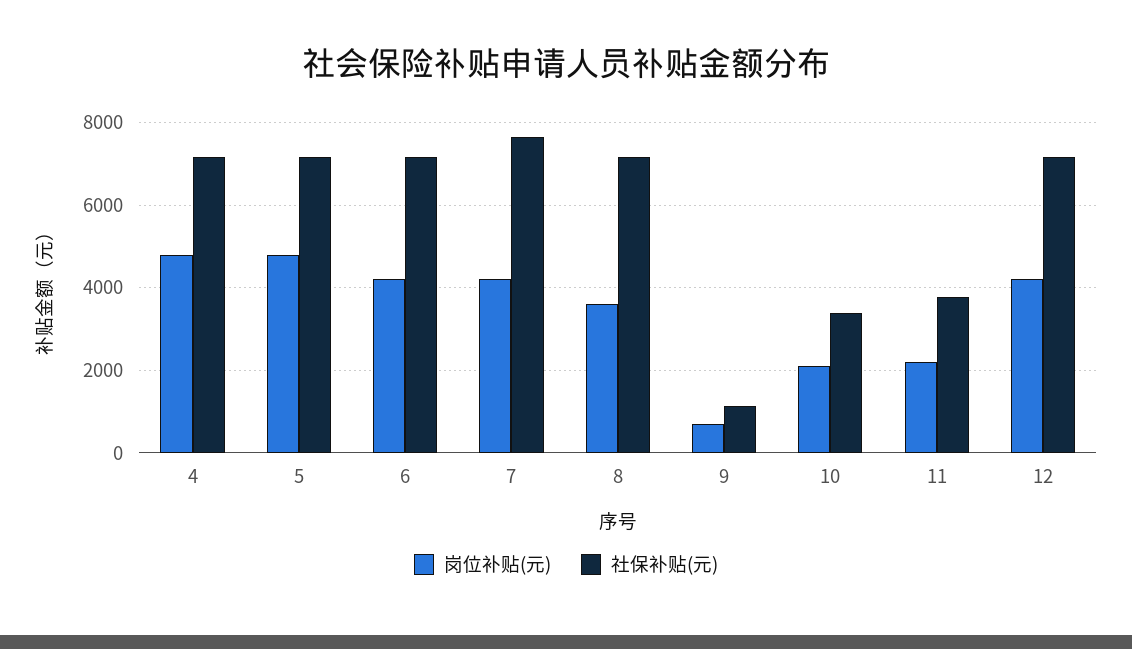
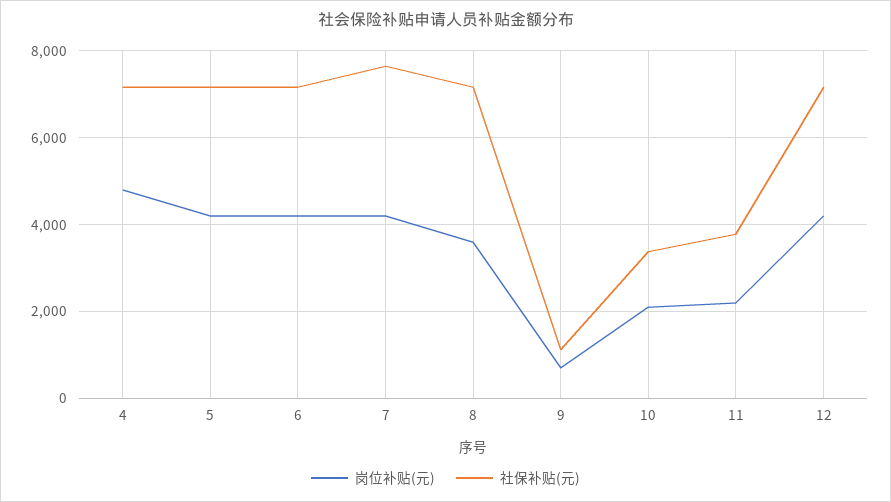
  {
    "岗位补贴(元)": {
      "4": 4800,
-     "5": 4800,
+     "5": 4200,
      "6": 4200,
      "7": 4200,
      "8": 3600,
      "9": 800,
      "10": 2200,
      "11": 2200,
      "12": 4200
    },
    "社保补贴(元)": {
      "4": 7200,
      "5": 7200,
      "6": 7200,
      "7": 7600,
      "8": 7200,
      "9": 1200,
      "10": 3400,
      "11": 3800,
      "12": 7200
    }
  }

